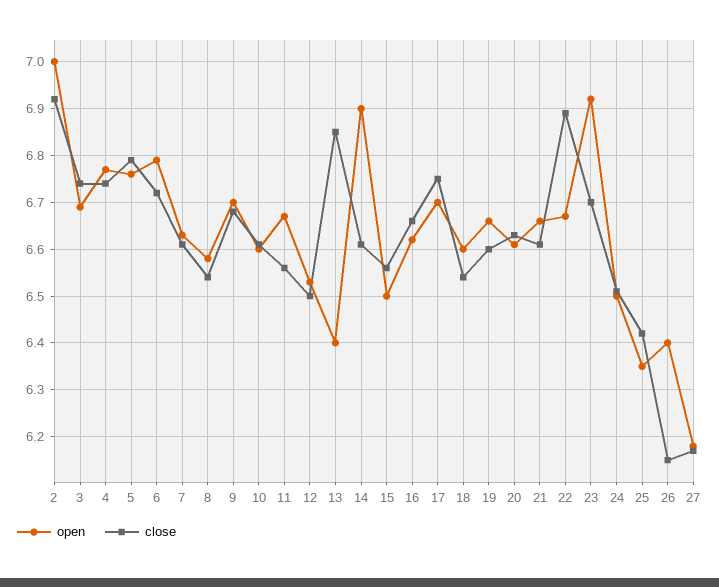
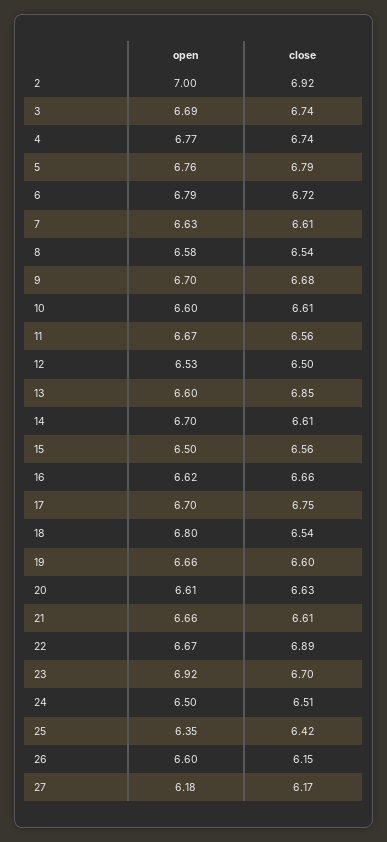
  {
    "open": {
      "2": 7,
      "3": 6.69,
      "4": 6.77,
      "5": 6.76,
      "6": 6.79,
      "7": 6.63,
      "8": 6.58,
      "9": 6.7,
      "10": 6.6,
      "11": 6.67,
      "12": 6.53,
-     "13": 6.4,
+     "13": 6.6,
-     "14": 6.9,
+     "14": 6.7,
      "15": 6.5,
      "16": 6.62,
      "17": 6.7,
-     "18": 6.6,
+     "18": 6.8,
      "19": 6.66,
      "20": 6.61,
      "21": 6.66,
      "22": 6.67,
      "23": 6.92,
      "24": 6.5,
      "25": 6.35,
-     "26": 6.4,
+     "26": 6.6,
      "27": 6.18
    },
    "close": {
      "2": 6.92,
      "3": 6.74,
      "4": 6.74,
      "5": 6.79,
      "6": 6.72,
      "7": 6.61,
      "8": 6.54,
      "9": 6.68,
      "10": 6.61,
      "11": 6.56,
      "12": 6.5,
      "13": 6.85,
      "14": 6.61,
      "15": 6.56,
      "16": 6.66,
      "17": 6.75,
      "18": 6.54,
      "19": 6.6,
      "20": 6.63,
      "21": 6.61,
      "22": 6.89,
      "23": 6.7,
      "24": 6.51,
      "25": 6.42,
      "26": 6.15,
      "27": 6.17
    }
  }

